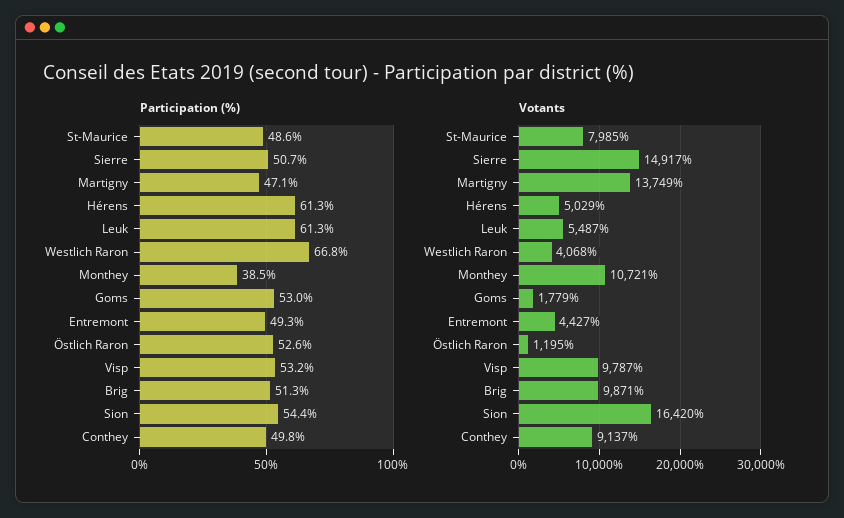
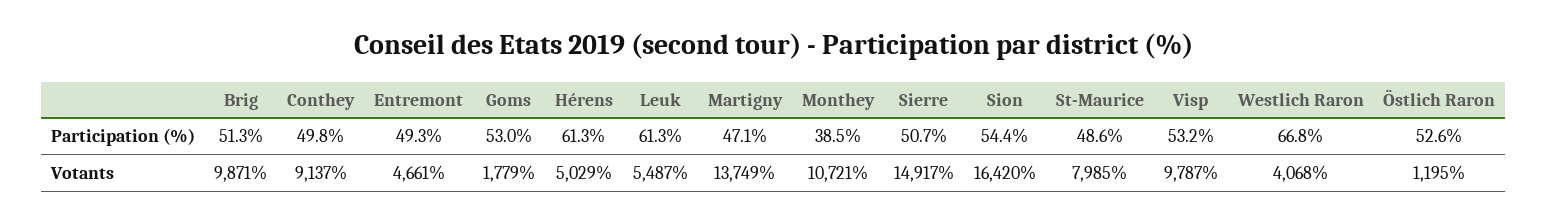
  {
    "Participation (%)": {
      "St-Maurice": 48.6,
      "Sierre": 50.7,
      "Martigny": 47.1,
      "Hérens": 61.3,
      "Leuk": 61.3,
      "Westlich Raron": 66.8,
      "Monthey": 38.5,
      "Goms": 53,
      "Entremont": 49.3,
      "Östlich Raron": 52.6,
      "Visp": 53.2,
      "Brig": 51.3,
      "Sion": 54.4,
      "Conthey": 49.8
    },
    "Votants": {
      "St-Maurice": 7985,
      "Sierre": 14917,
      "Martigny": 13749,
      "Hérens": 5029,
      "Leuk": 5487,
      "Westlich Raron": 4068,
      "Monthey": 10721,
      "Goms": 1779,
-     "Entremont": 4427,
+     "Entremont": 4661,
      "Östlich Raron": 1195,
      "Visp": 9787,
      "Brig": 9871,
      "Sion": 16420,
      "Conthey": 9137
    }
  }

